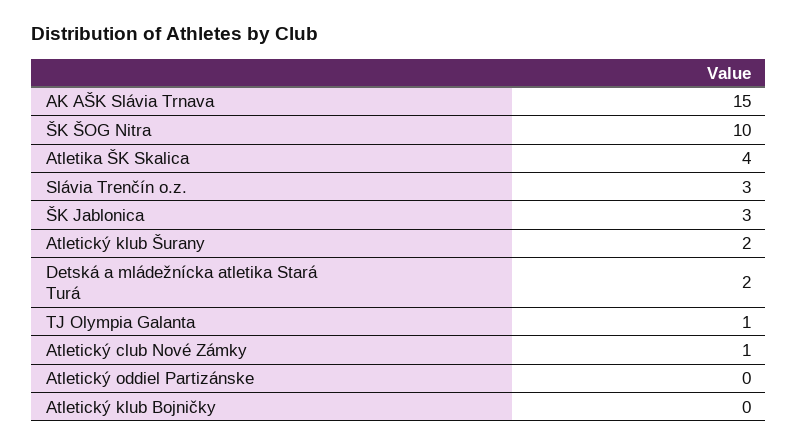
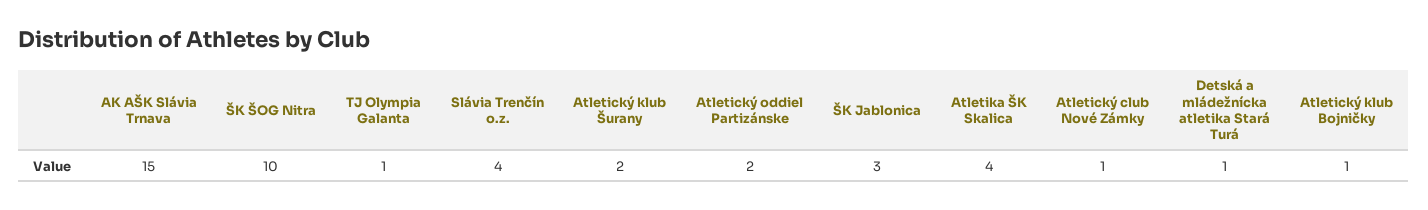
  {
    "AK AŠK Slávia Trnava": 15,
    "ŠK ŠOG Nitra": 10,
    "Atletika ŠK Skalica": 4,
-   "Slávia Trenčín o.z.": 3,
+   "Slávia Trenčín o.z.": 4,
    "ŠK Jablonica": 3,
    "Atletický klub Šurany": 2,
-   "Detská a mládežnícka atletika Stará Turá": 2,
+   "Detská a mládežnícka atletika Stará Turá": 1,
    "TJ Olympia Galanta": 1,
    "Atletický club Nové Zámky": 1,
-   "Atletický oddiel Partizánske": 0,
+   "Atletický oddiel Partizánske": 2,
-   "Atletický klub Bojničky": 0
+   "Atletický klub Bojničky": 1
  }

